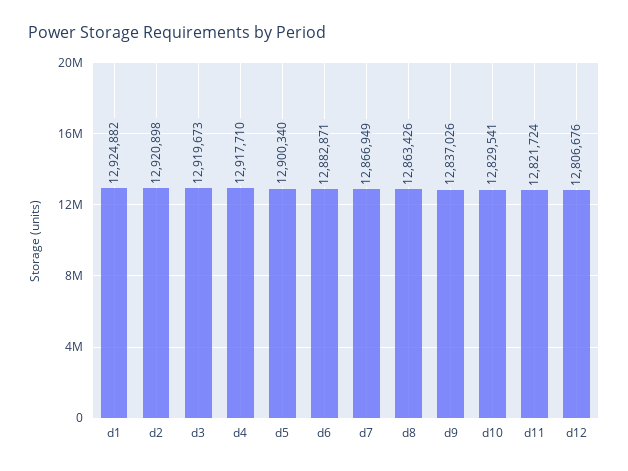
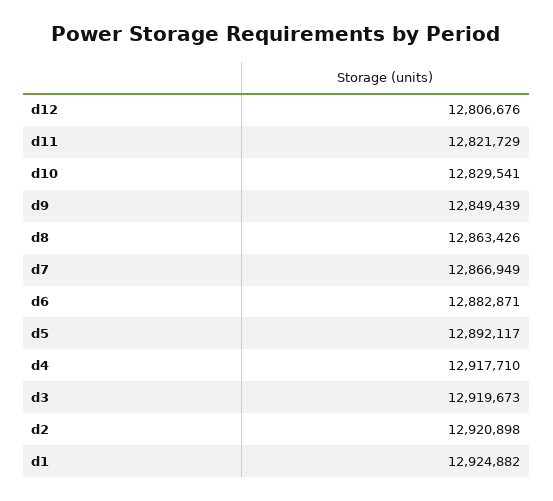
  {
    "d1": 12924882,
    "d2": 12920898,
    "d3": 12919673,
    "d4": 12917710,
-   "d5": 12900340,
+   "d5": 12892117,
    "d6": 12882871,
    "d7": 12866949,
    "d8": 12863426,
-   "d9": 12837026,
+   "d9": 12849439,
    "d10": 12829541,
-   "d11": 12821724,
+   "d11": 12821729,
    "d12": 12806676
  }

